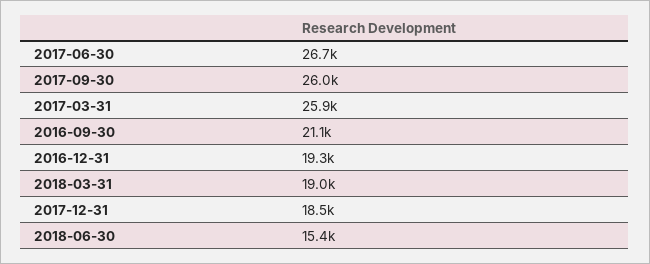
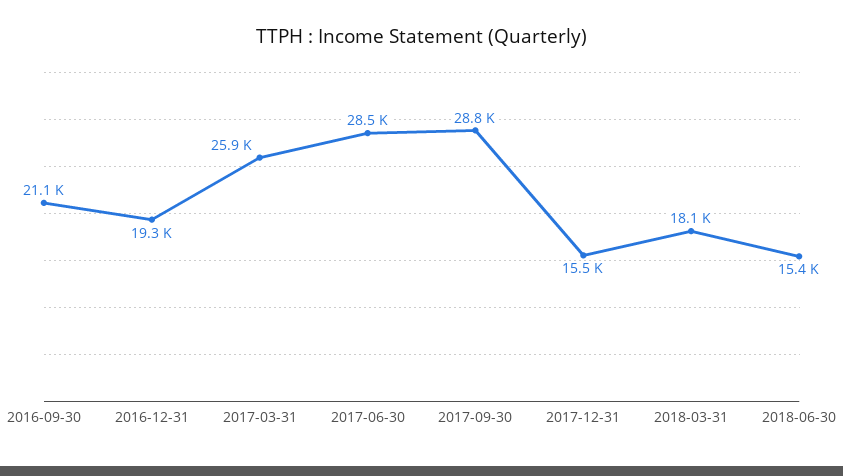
  {
-   "2017-06-30": 26700,
+   "2017-06-30": 28500,
-   "2017-09-30": 26000,
+   "2017-09-30": 28800,
    "2017-03-31": 25900,
    "2016-09-30": 21100,
    "2016-12-31": 19300,
-   "2018-03-31": 19000,
+   "2018-03-31": 18100,
-   "2017-12-31": 18500,
+   "2017-12-31": 15500,
    "2018-06-30": 15400
  }

